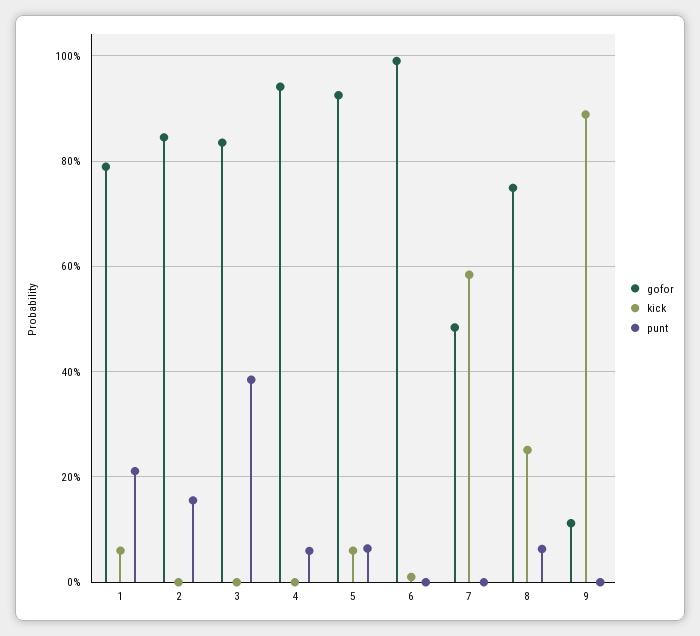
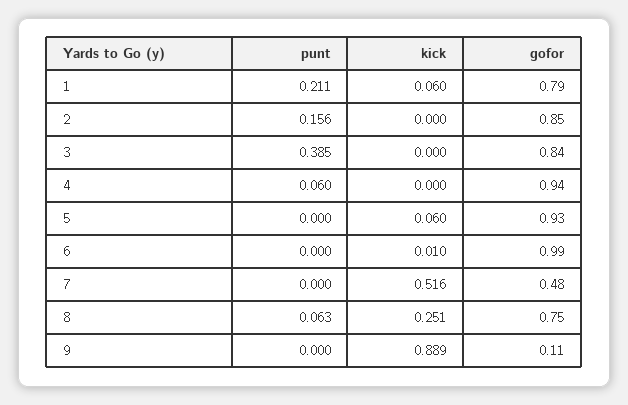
  {
    "gofor": {
      "1": 0.79,
      "2": 0.85,
      "3": 0.84,
      "4": 0.94,
      "5": 0.93,
      "6": 0.99,
      "7": 0.48,
      "8": 0.75,
      "9": 0.11
    },
    "kick": {
      "1": 0.06,
      "2": 0,
      "3": 0,
      "4": 0,
      "5": 0.06,
      "6": 0.01,
-     "7": 0.58,
+     "7": 0.516,
      "8": 0.251,
      "9": 0.889
    },
    "punt": {
      "1": 0.211,
      "2": 0.156,
      "3": 0.385,
      "4": 0.06,
-     "5": 0.06,
+     "5": 0,
      "6": 0,
      "7": 0,
      "8": 0.063,
      "9": 0
    }
  }

